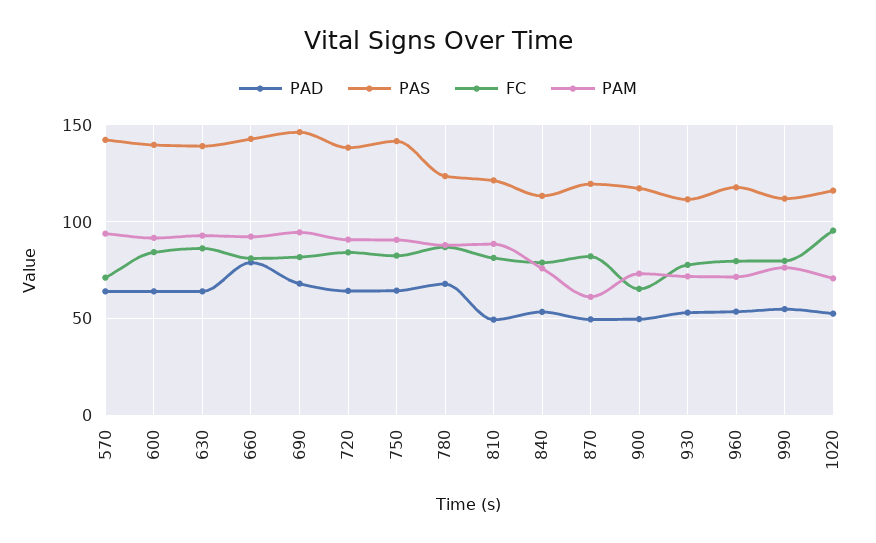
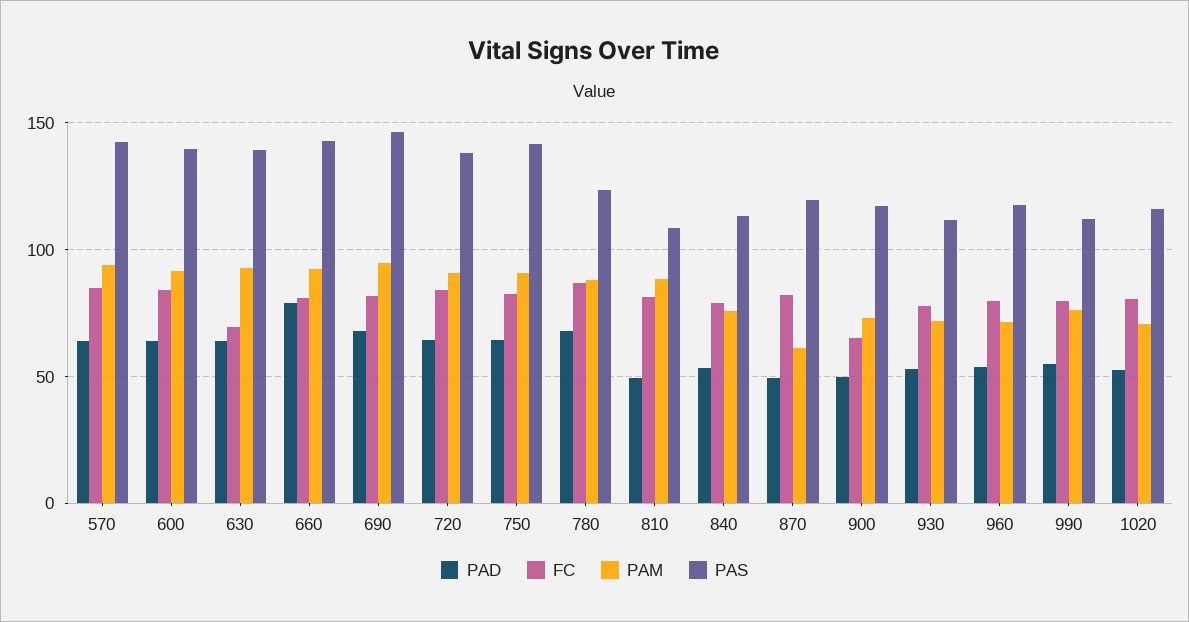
  {
    "PAD": {
      "570": 65,
      "600": 65,
      "630": 65,
      "660": 80,
      "690": 70,
      "720": 65,
      "750": 65,
      "780": 70,
      "810": 50,
      "840": 55,
      "870": 50,
      "900": 50,
      "930": 55,
      "960": 55,
      "990": 55,
      "1020": 55
    },
    "PAS": {
      "570": 140,
      "600": 140,
      "630": 140,
      "660": 145,
      "690": 145,
      "720": 140,
      "750": 140,
      "780": 125,
-     "810": 120,
+     "810": 110,
      "840": 115,
      "870": 120,
      "900": 115,
      "930": 110,
      "960": 120,
      "990": 110,
      "1020": 115
    },
    "FC": {
-     "570": 70,
+     "570": 85,
      "600": 85,
-     "630": 85,
+     "630": 70,
      "660": 80,
      "690": 80,
      "720": 85,
      "750": 85,
      "780": 85,
      "810": 80,
      "840": 80,
      "870": 80,
      "900": 65,
      "930": 80,
      "960": 80,
      "990": 80,
-     "1020": 95
+     "1020": 80
    },
    "PAM": {
      "570": 95,
      "600": 90,
      "630": 95,
      "660": 90,
      "690": 95,
      "720": 90,
      "750": 90,
      "780": 90,
      "810": 90,
      "840": 75,
      "870": 60,
      "900": 75,
      "930": 70,
      "960": 70,
      "990": 75,
      "1020": 70
    }
  }

